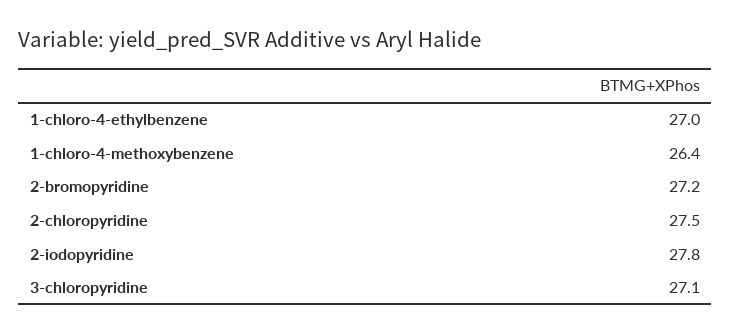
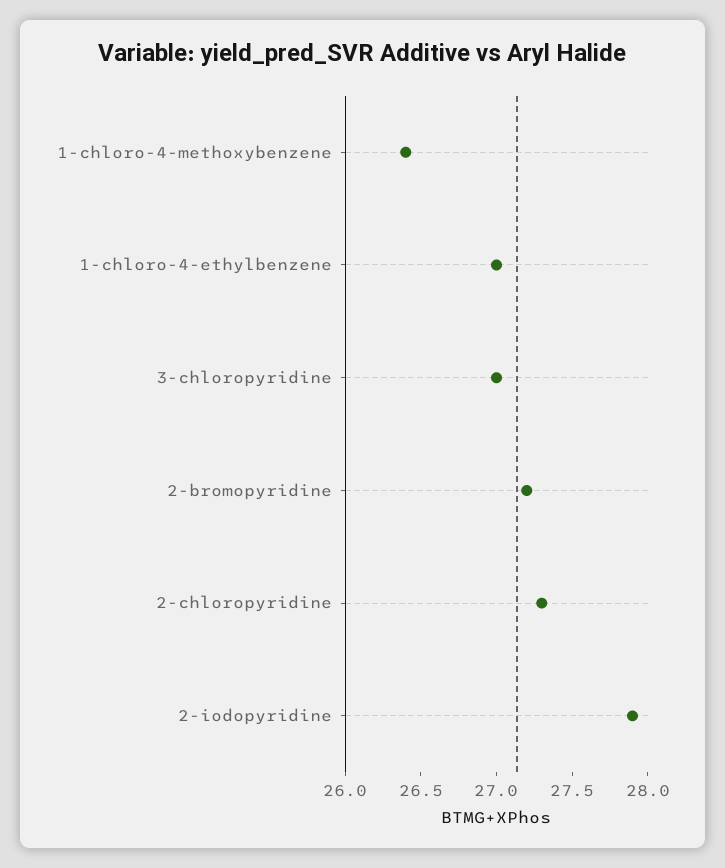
  {
    "1-chloro-4-ethylbenzene": 27,
    "1-chloro-4-methoxybenzene": 26.4,
    "2-bromopyridine": 27.2,
-   "2-chloropyridine": 27.5,
+   "2-chloropyridine": 27.3,
-   "2-iodopyridine": 27.8,
+   "2-iodopyridine": 27.9,
-   "3-chloropyridine": 27.1
+   "3-chloropyridine": 27
  }

